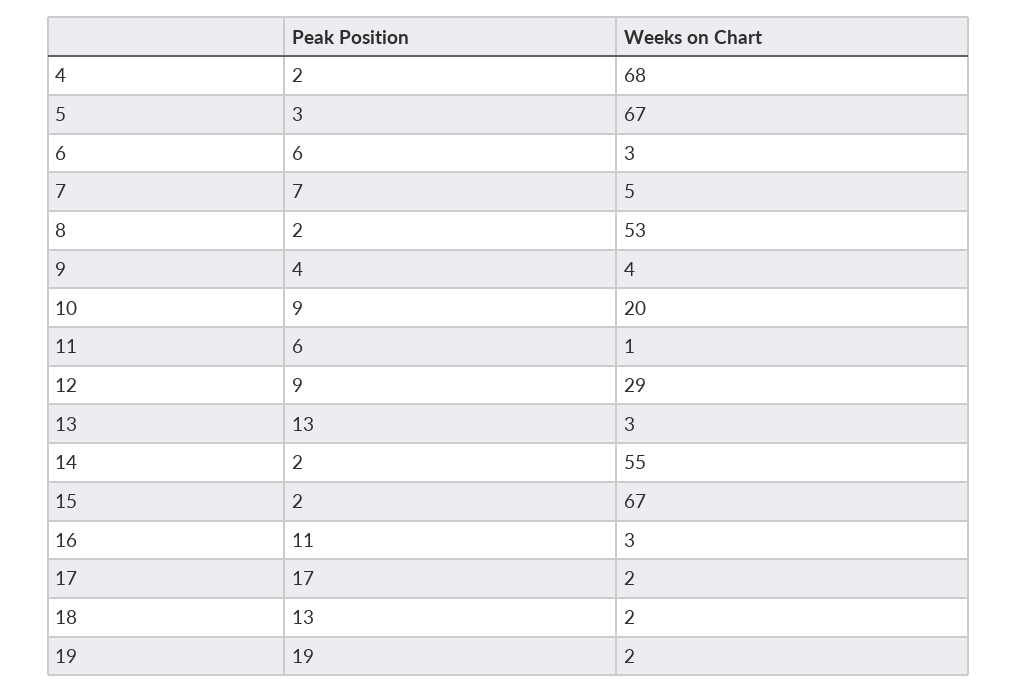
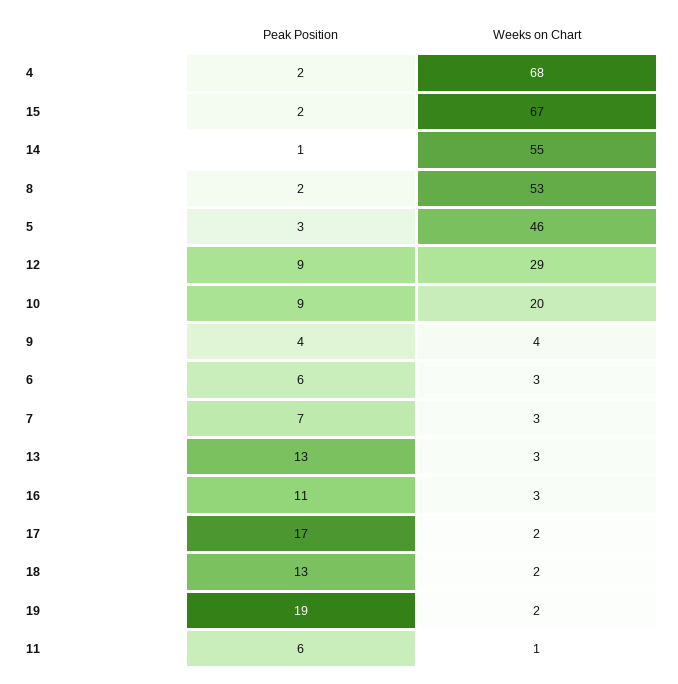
  {
    "Peak Position": {
      "4": 2,
      "5": 3,
      "6": 6,
      "7": 7,
      "8": 2,
      "9": 4,
      "10": 9,
      "11": 6,
      "12": 9,
      "13": 13,
-     "14": 2,
+     "14": 1,
      "15": 2,
      "16": 11,
      "17": 17,
      "18": 13,
      "19": 19
    },
    "Weeks on Chart": {
      "4": 68,
-     "5": 67,
+     "5": 46,
      "6": 3,
-     "7": 5,
+     "7": 3,
      "8": 53,
      "9": 4,
      "10": 20,
      "11": 1,
      "12": 29,
      "13": 3,
      "14": 55,
      "15": 67,
      "16": 3,
      "17": 2,
      "18": 2,
      "19": 2
    }
  }

